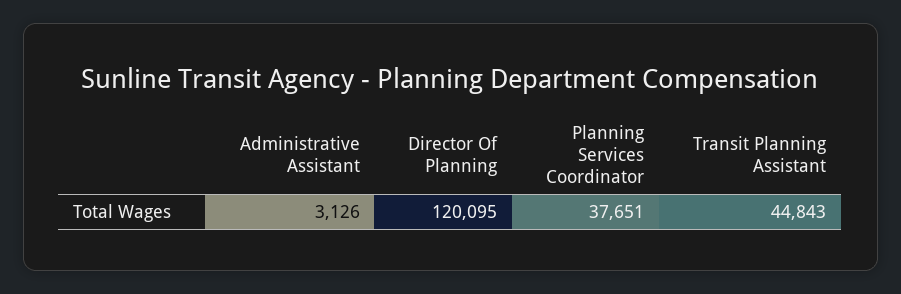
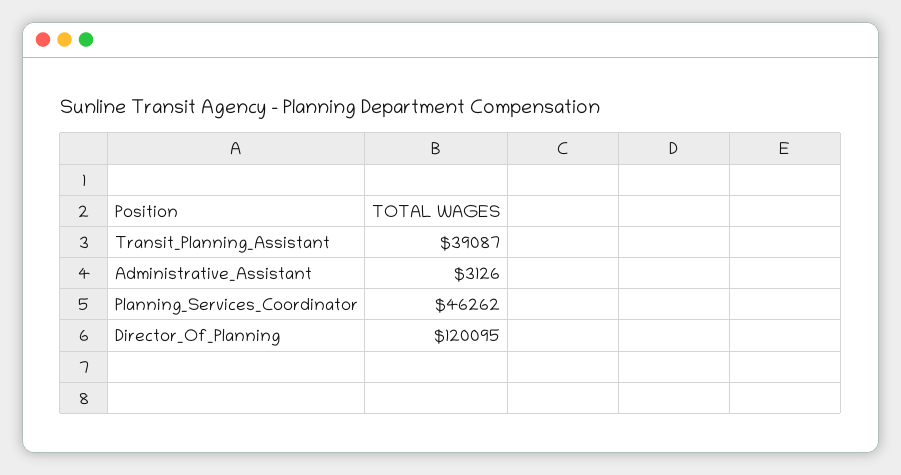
  {
    "Administrative Assistant": 3126,
    "Director Of Planning": 120095,
-   "Planning Services Coordinator": 37651,
+   "Planning Services Coordinator": 46262,
-   "Transit Planning Assistant": 44843
+   "Transit Planning Assistant": 39087
  }

